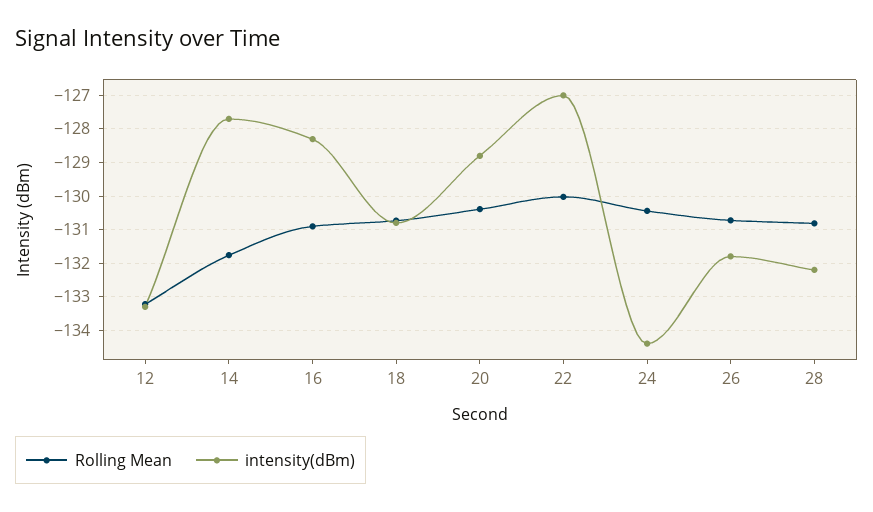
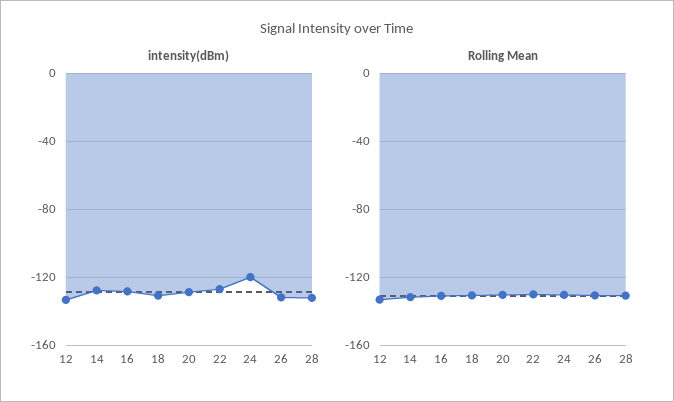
  {
    "Rolling Mean": {
      "12": -133.2,
      "14": -131.8,
      "16": -131,
      "18": -130.8,
      "20": -130.4,
      "22": -130,
      "24": -130.4,
      "26": -130.8,
      "28": -130.8
    },
    "intensity(dBm)": {
      "12": -133.4,
      "14": -127.8,
      "16": -128.4,
      "18": -130.8,
      "20": -128.8,
      "22": -127,
-     "24": -134.4,
+     "24": -120,
      "26": -131.8,
      "28": -132.2
    }
  }

